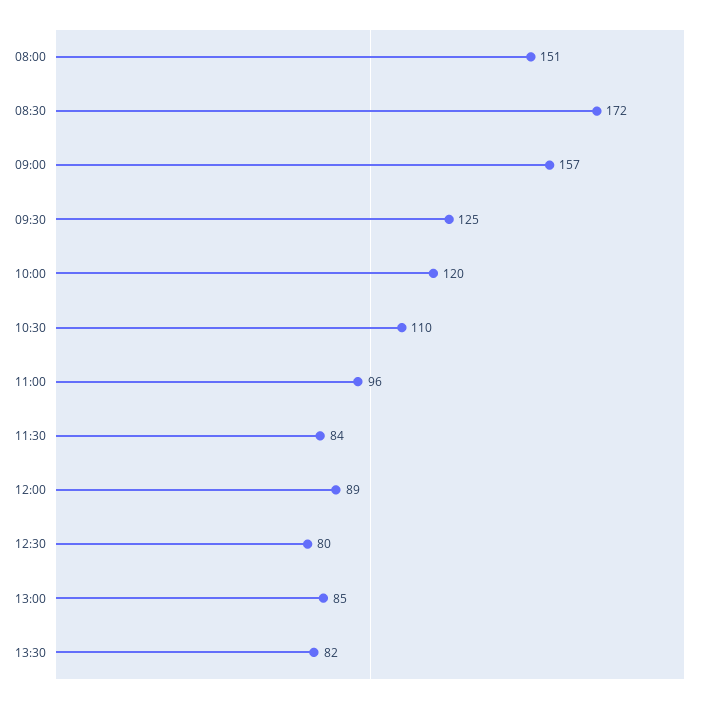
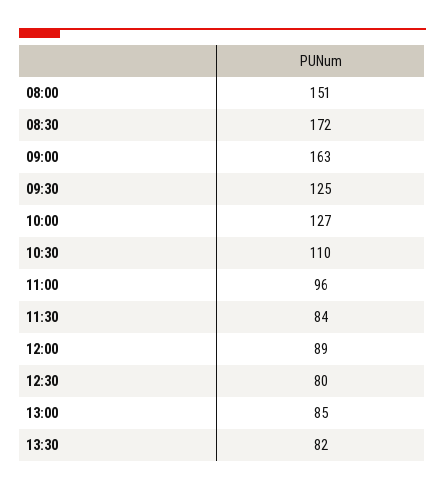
  {
    "08:00": 151,
    "08:30": 172,
-   "09:00": 157,
+   "09:00": 163,
    "09:30": 125,
-   "10:00": 120,
+   "10:00": 127,
    "10:30": 110,
    "11:00": 96,
    "11:30": 84,
    "12:00": 89,
    "12:30": 80,
    "13:00": 85,
    "13:30": 82
  }

